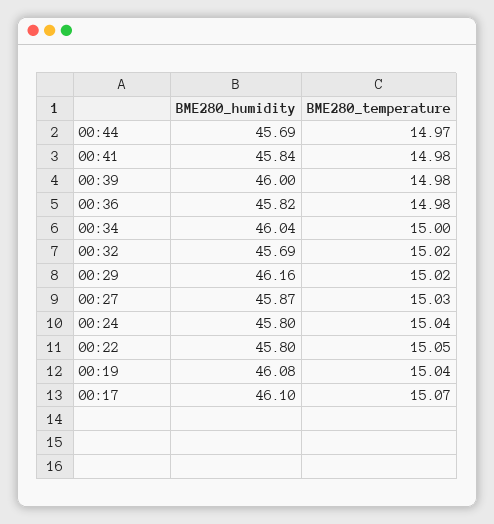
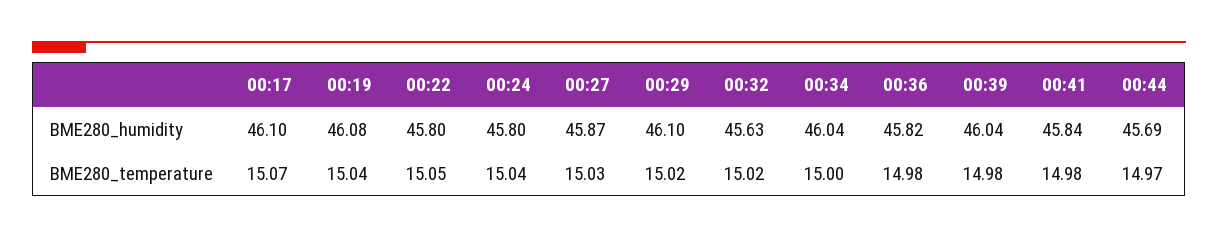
  {
    "BME280_humidity": {
      "00:44": 45.69,
      "00:41": 45.84,
-     "00:39": 46,
+     "00:39": 46.04,
      "00:36": 45.82,
      "00:34": 46.04,
-     "00:32": 45.69,
+     "00:32": 45.63,
-     "00:29": 46.16,
+     "00:29": 46.1,
      "00:27": 45.87,
      "00:24": 45.8,
      "00:22": 45.8,
      "00:19": 46.08,
      "00:17": 46.1
    },
    "BME280_temperature": {
      "00:44": 14.97,
      "00:41": 14.98,
      "00:39": 14.98,
      "00:36": 14.98,
      "00:34": 15,
      "00:32": 15.02,
      "00:29": 15.02,
      "00:27": 15.03,
      "00:24": 15.04,
      "00:22": 15.05,
      "00:19": 15.04,
      "00:17": 15.07
    }
  }

